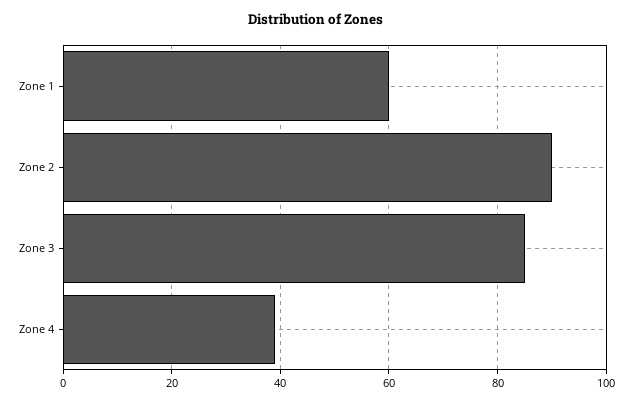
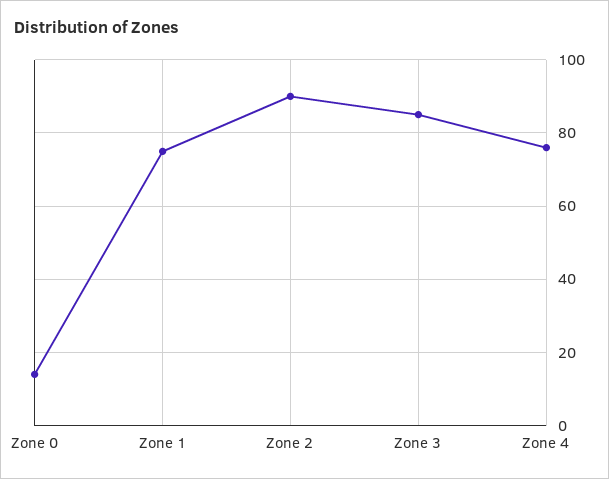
  {
-   "Zone 1": 60,
+   "Zone 1": 75,
    "Zone 2": 90,
    "Zone 3": 85,
-   "Zone 4": 40
+   "Zone 4": 75,
+   "Zone 0": 15
  }

